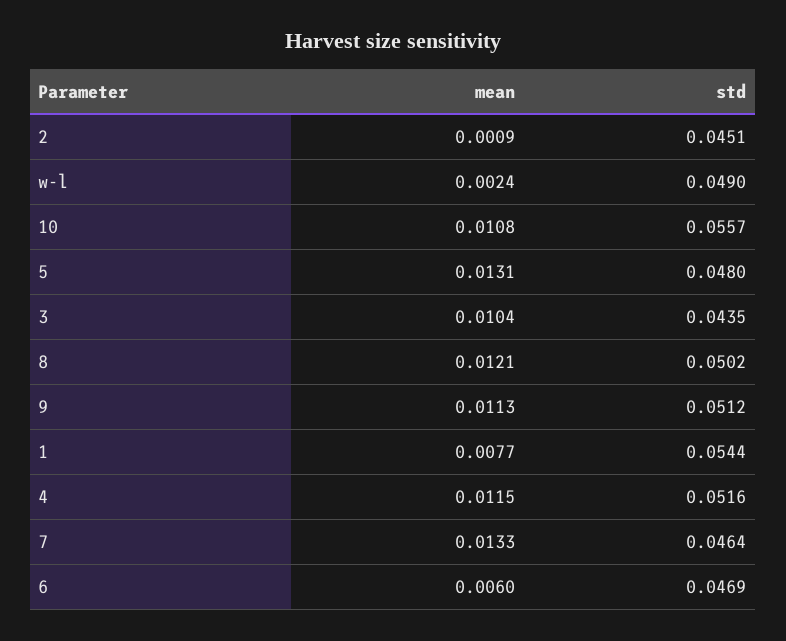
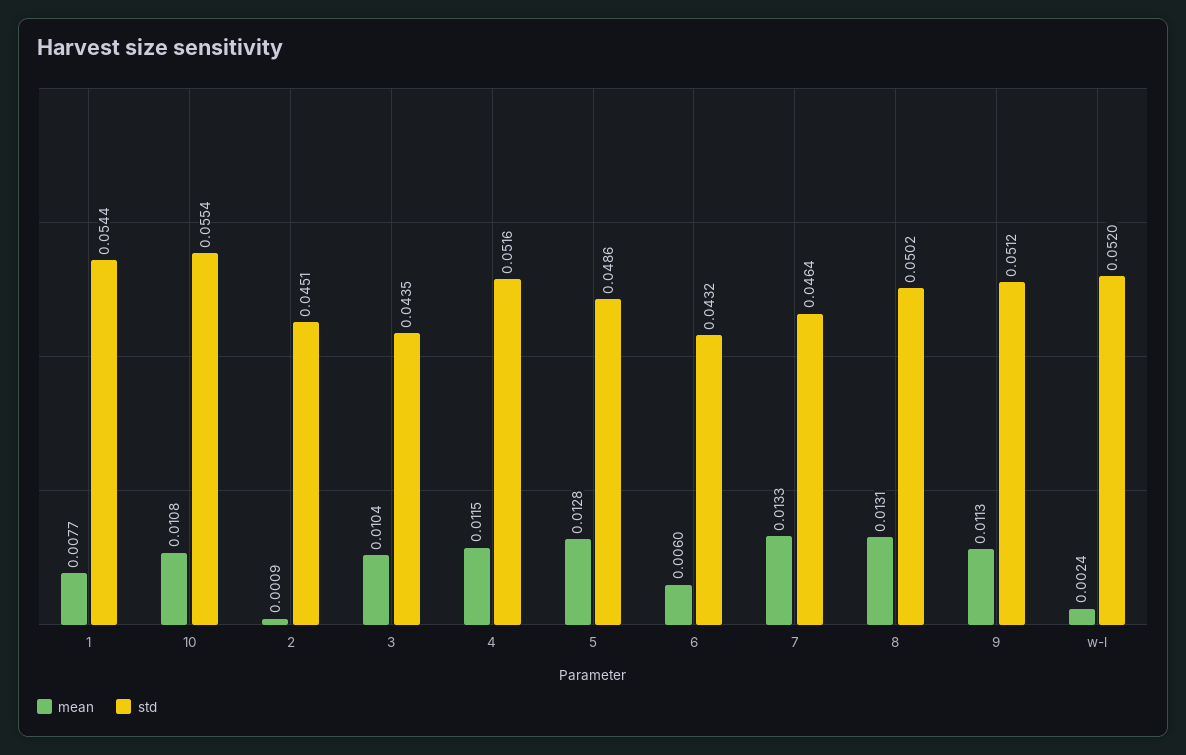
  {
    "mean": {
      "2": 0.0009,
      "w-l": 0.0024,
      "10": 0.0108,
-     "5": 0.0131,
+     "5": 0.0128,
      "3": 0.0104,
-     "8": 0.0121,
+     "8": 0.0131,
      "9": 0.0113,
      "1": 0.0077,
      "4": 0.0115,
      "7": 0.0133,
      "6": 0.006
    },
    "std": {
      "2": 0.0451,
-     "w-l": 0.049,
+     "w-l": 0.052,
-     "10": 0.0557,
+     "10": 0.0554,
-     "5": 0.048,
+     "5": 0.0486,
      "3": 0.0435,
      "8": 0.0502,
      "9": 0.0512,
      "1": 0.0544,
      "4": 0.0516,
      "7": 0.0464,
-     "6": 0.0469
+     "6": 0.0432
    }
  }

